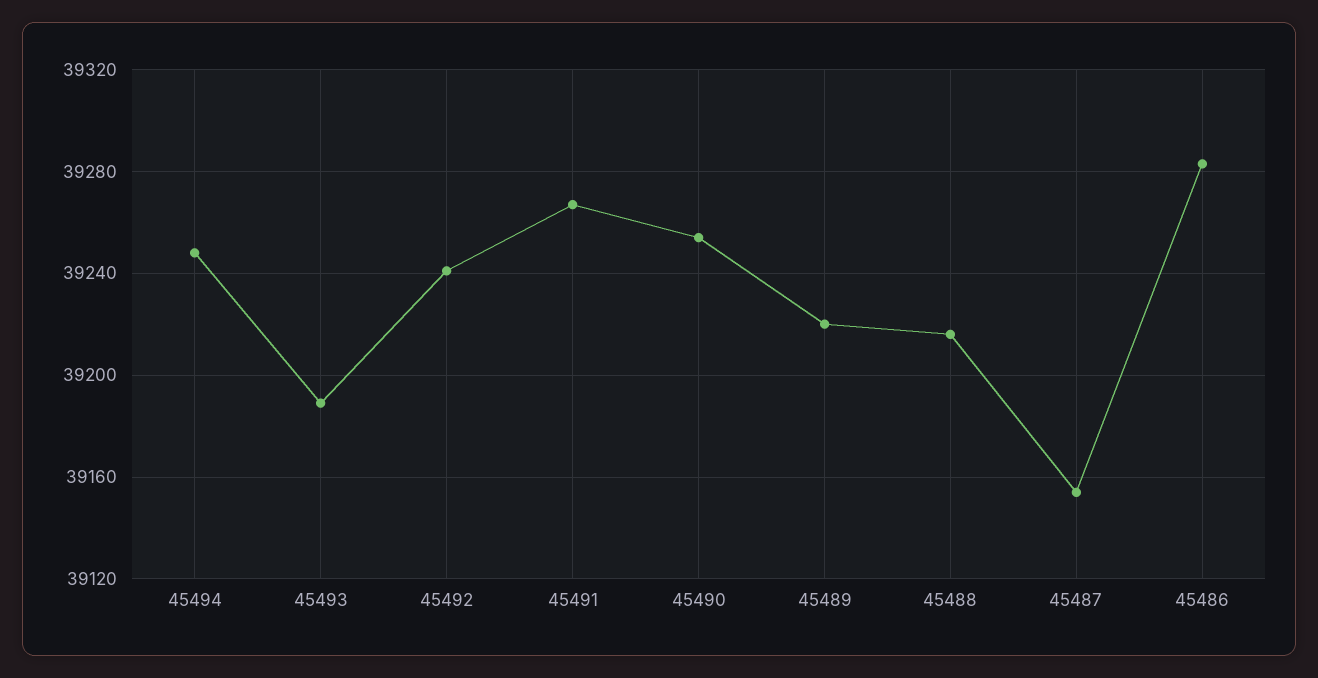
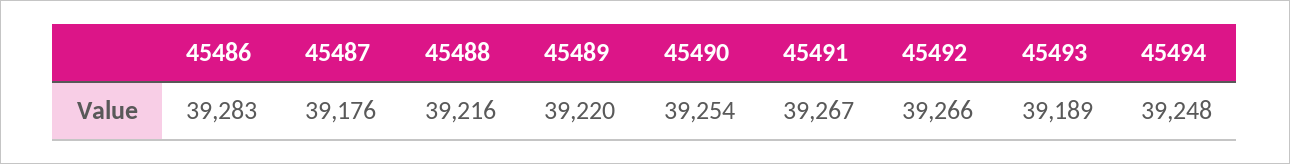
  {
    "45494": 39248,
    "45493": 39189,
-   "45492": 39240,
+   "45492": 39266,
    "45491": 39267,
    "45490": 39254,
    "45489": 39220,
    "45488": 39216,
-   "45487": 39155,
+   "45487": 39176,
    "45486": 39283
  }

